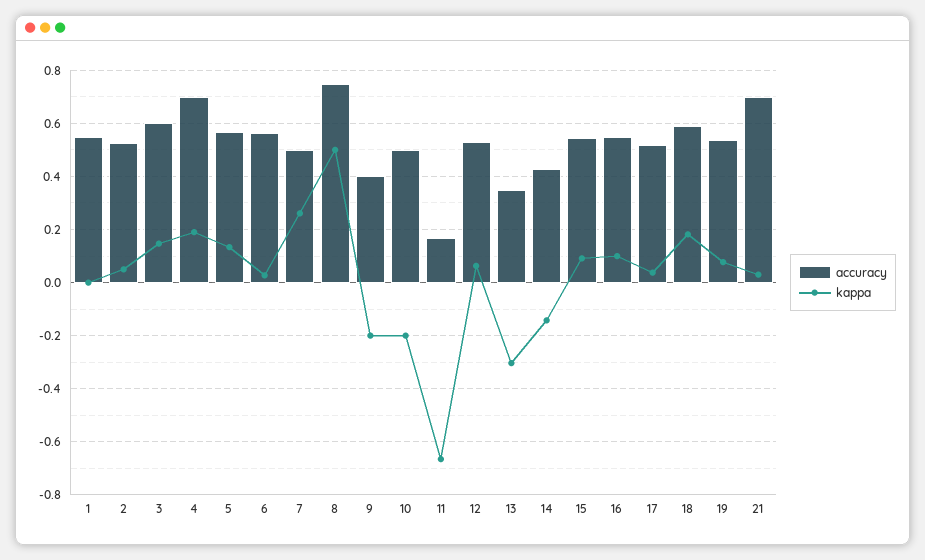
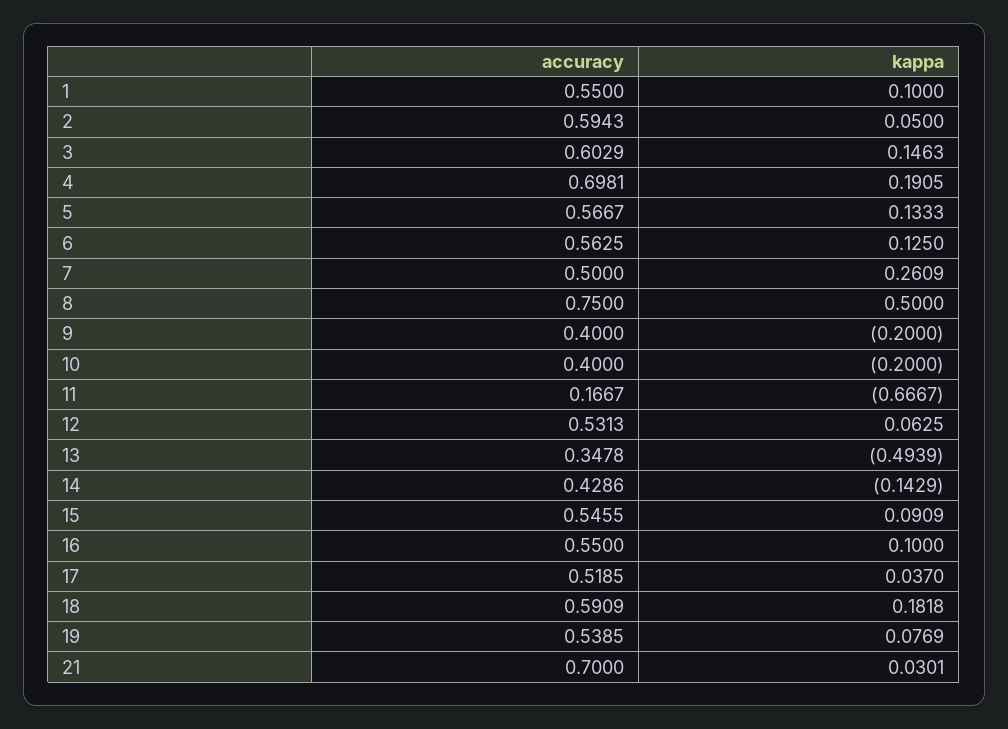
  {
    "accuracy": {
      "1": 0.55,
-     "2": 0.525,
+     "2": 0.5943,
      "3": 0.6029,
      "4": 0.6981,
      "5": 0.5667,
      "6": 0.5625,
      "7": 0.5,
      "8": 0.75,
      "9": 0.4,
-     "10": 0.5,
+     "10": 0.4,
      "11": 0.1667,
      "12": 0.5313,
      "13": 0.3478,
      "14": 0.4286,
      "15": 0.5455,
      "16": 0.55,
      "17": 0.5185,
      "18": 0.5909,
      "19": 0.5385,
      "21": 0.7
    },
    "kappa": {
-     "1": 0,
+     "1": 0.1,
      "2": 0.05,
      "3": 0.1463,
      "4": 0.1905,
      "5": 0.1333,
-     "6": 0.025,
+     "6": 0.125,
      "7": 0.2609,
      "8": 0.5,
      "9": -0.2,
      "10": -0.2,
      "11": -0.6667,
      "12": 0.0625,
-     "13": -0.3,
+     "13": -0.4939,
      "14": -0.1429,
      "15": 0.0909,
      "16": 0.1,
      "17": 0.037,
      "18": 0.1818,
      "19": 0.0769,
      "21": 0.0301
    }
  }

